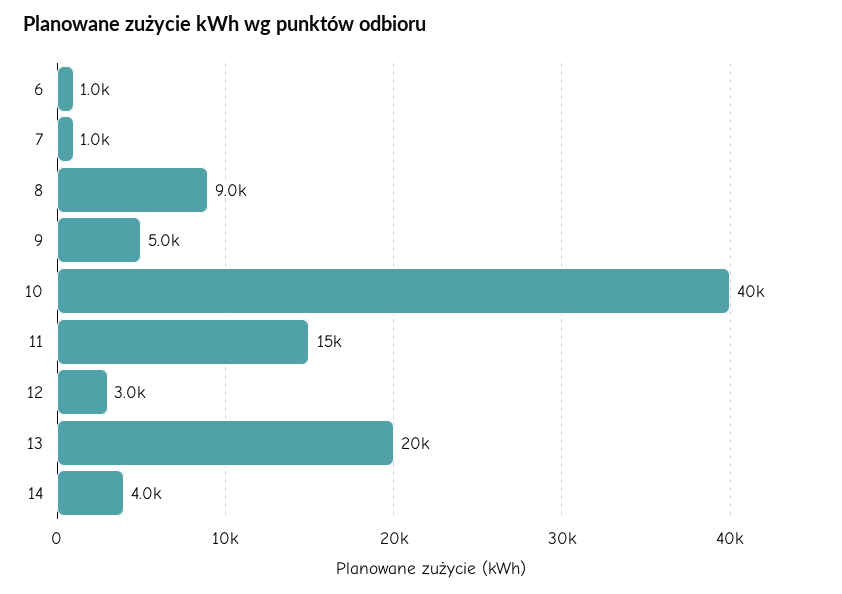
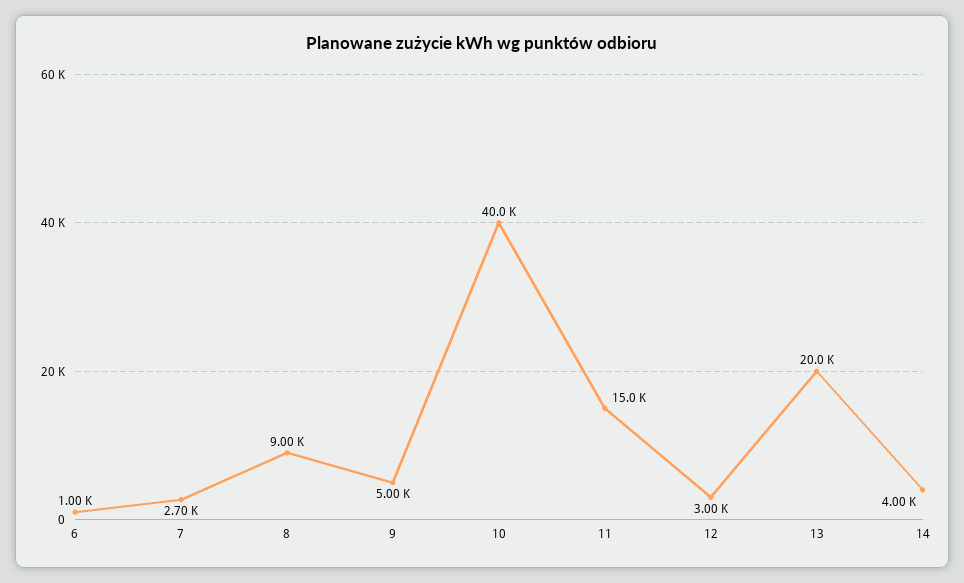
  {
    "6": 1000,
-   "7": 1000,
+   "7": 2700,
    "8": 9000,
    "9": 5000,
    "10": 40000,
    "11": 15000,
    "12": 3000,
    "13": 20000,
    "14": 4000
  }

